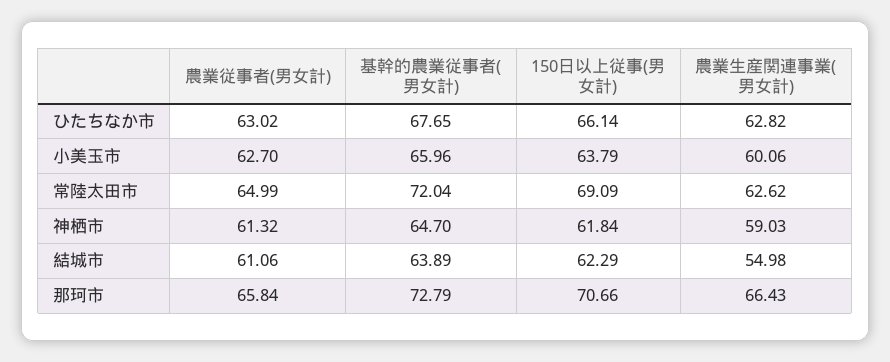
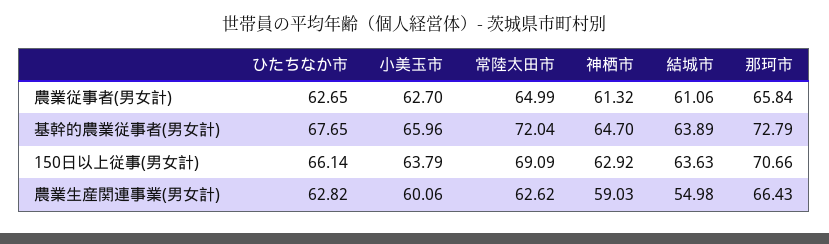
  {
    "農業従事者(男女計)": {
-     "ひたちなか市": 63.02,
+     "ひたちなか市": 62.65,
      "小美玉市": 62.7,
      "常陸太田市": 64.99,
      "神栖市": 61.32,
      "結城市": 61.06,
      "那珂市": 65.84
    },
    "基幹的農業従事者(男女計)": {
      "ひたちなか市": 67.65,
      "小美玉市": 65.96,
      "常陸太田市": 72.04,
      "神栖市": 64.7,
      "結城市": 63.89,
      "那珂市": 72.79
    },
    "150日以上従事(男女計)": {
      "ひたちなか市": 66.14,
      "小美玉市": 63.79,
      "常陸太田市": 69.09,
-     "神栖市": 61.84,
+     "神栖市": 62.92,
-     "結城市": 62.29,
+     "結城市": 63.63,
      "那珂市": 70.66
    },
    "農業生産関連事業(男女計)": {
      "ひたちなか市": 62.82,
      "小美玉市": 60.06,
      "常陸太田市": 62.62,
      "神栖市": 59.03,
      "結城市": 54.98,
      "那珂市": 66.43
    }
  }

